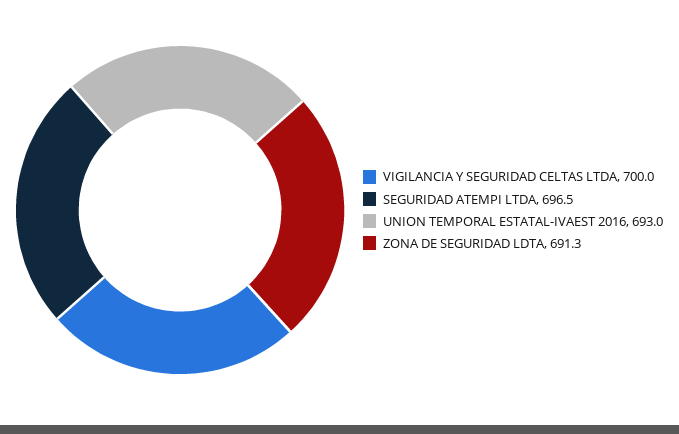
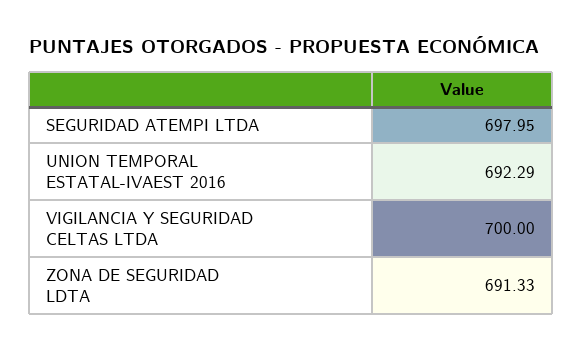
  {
    "VIGILANCIA Y SEGURIDAD CELTAS LTDA": 700,
-   "SEGURIDAD ATEMPI LTDA": 696.5,
+   "SEGURIDAD ATEMPI LTDA": 697.95,
-   "UNION TEMPORAL ESTATAL-IVAEST 2016": 693,
+   "UNION TEMPORAL ESTATAL-IVAEST 2016": 692.29,
    "ZONA DE SEGURIDAD LDTA": 691.33
  }

